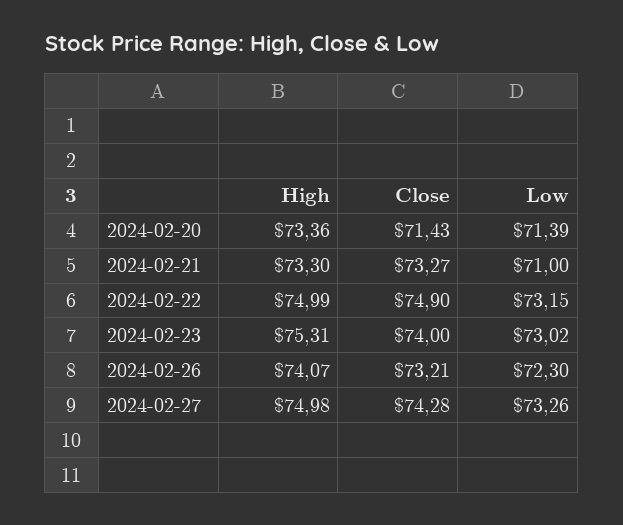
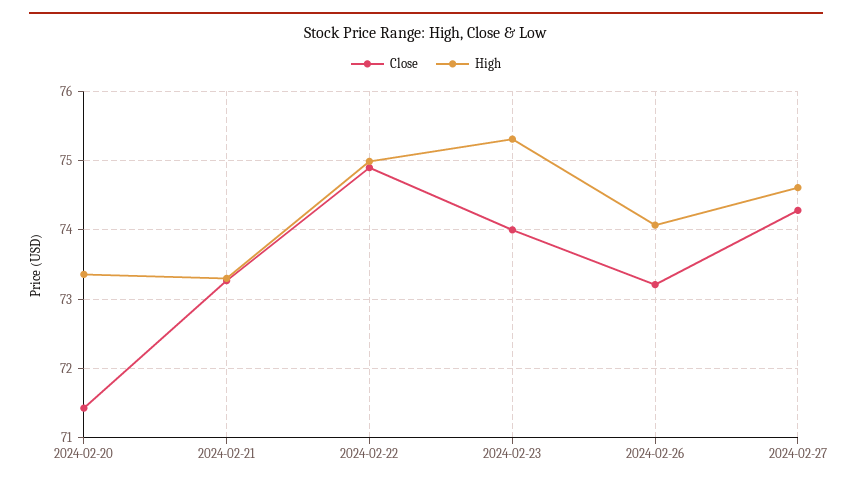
  {
    "High": {
      "2024-02-20": 73.36,
      "2024-02-21": 73.3,
      "2024-02-22": 74.99,
      "2024-02-23": 75.31,
      "2024-02-26": 74.07,
-     "2024-02-27": 74.98
+     "2024-02-27": 74.6
    },
    "Close": {
      "2024-02-20": 71.43,
      "2024-02-21": 73.27,
      "2024-02-22": 74.9,
      "2024-02-23": 74,
      "2024-02-26": 73.21,
      "2024-02-27": 74.28
-   },
+   }
-   "Low": {
-     "2024-02-20": 71.39,
-     "2024-02-21": 71,
-     "2024-02-22": 73.15,
-     "2024-02-23": 73.02,
-     "2024-02-26": 72.3,
-     "2024-02-27": 73.26
-   }
  }

